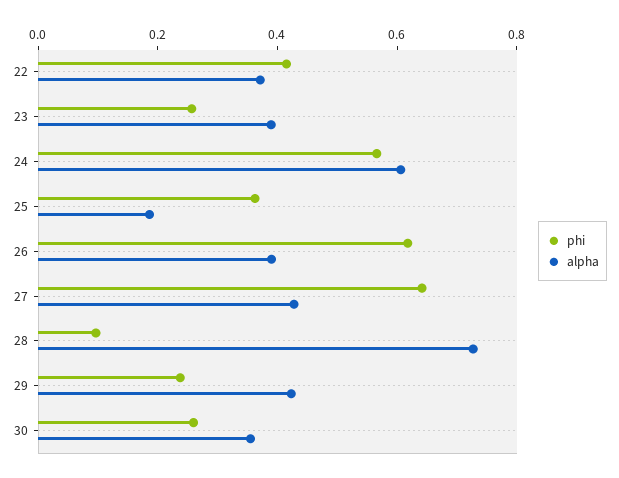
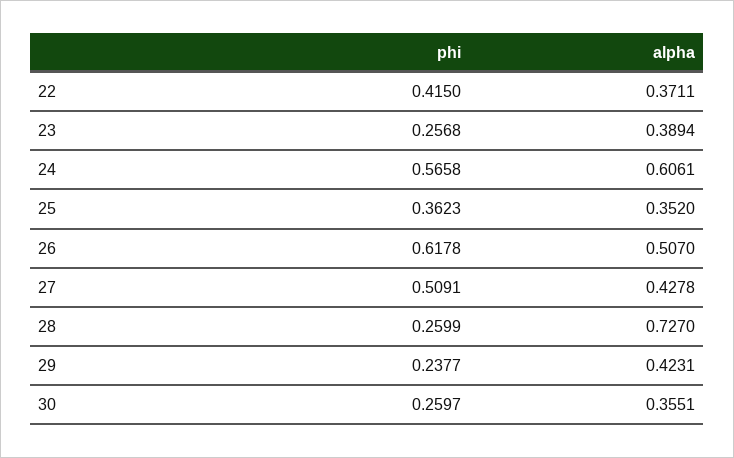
  {
    "phi": {
      "22": 0.415,
      "23": 0.2568,
      "24": 0.5658,
      "25": 0.3623,
      "26": 0.6178,
-     "27": 0.65,
+     "27": 0.5091,
-     "28": 0.1,
+     "28": 0.2599,
      "29": 0.2377,
      "30": 0.2597
    },
    "alpha": {
      "22": 0.3711,
      "23": 0.3894,
      "24": 0.6061,
-     "25": 0.2,
+     "25": 0.352,
-     "26": 0.4,
+     "26": 0.507,
      "27": 0.4278,
      "28": 0.727,
      "29": 0.4231,
      "30": 0.3551
    }
  }

